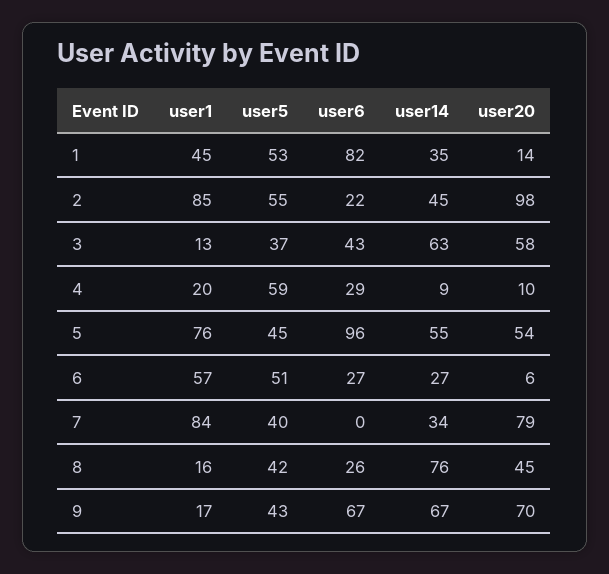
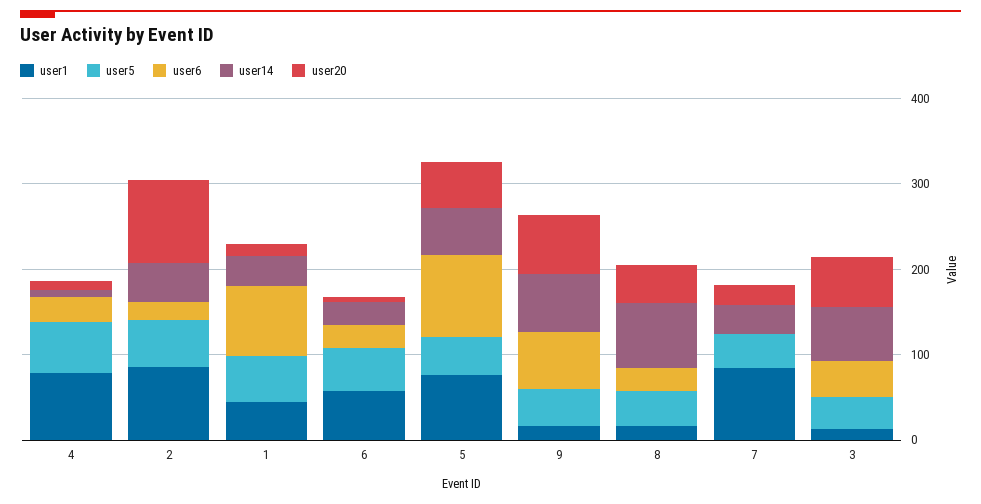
  {
    "user1": {
      "1": 45,
      "2": 85,
      "3": 13,
-     "4": 20,
+     "4": 80,
      "5": 76,
      "6": 57,
      "7": 84,
      "8": 16,
      "9": 17
    },
    "user5": {
      "1": 53,
      "2": 55,
      "3": 37,
      "4": 59,
      "5": 45,
      "6": 51,
      "7": 40,
      "8": 42,
      "9": 43
    },
    "user6": {
      "1": 82,
      "2": 22,
      "3": 43,
      "4": 29,
      "5": 96,
      "6": 27,
      "7": 0,
      "8": 26,
      "9": 67
    },
    "user14": {
      "1": 35,
      "2": 45,
      "3": 63,
      "4": 9,
      "5": 55,
      "6": 27,
      "7": 34,
      "8": 76,
      "9": 67
    },
    "user20": {
      "1": 14,
      "2": 98,
      "3": 58,
      "4": 10,
      "5": 54,
      "6": 6,
-     "7": 79,
+     "7": 20,
      "8": 45,
      "9": 70
    }
  }

